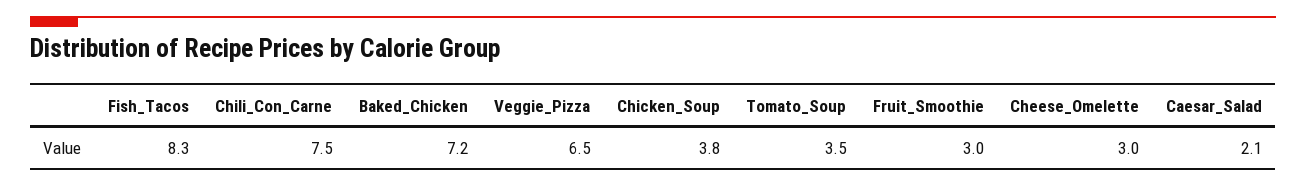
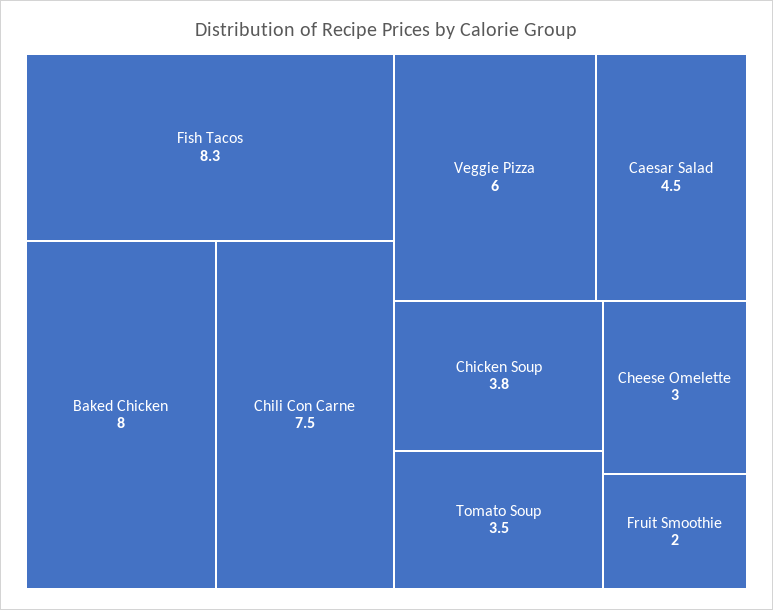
  {
    "Fish_Tacos": 8.3,
    "Chili_Con_Carne": 7.5,
-   "Baked_Chicken": 7.2,
+   "Baked_Chicken": 8,
-   "Veggie_Pizza": 6.5,
+   "Veggie_Pizza": 6,
    "Chicken_Soup": 3.8,
    "Tomato_Soup": 3.5,
-   "Fruit_Smoothie": 3,
+   "Fruit_Smoothie": 2,
    "Cheese_Omelette": 3,
-   "Caesar_Salad": 2.1
+   "Caesar_Salad": 4.5
  }

